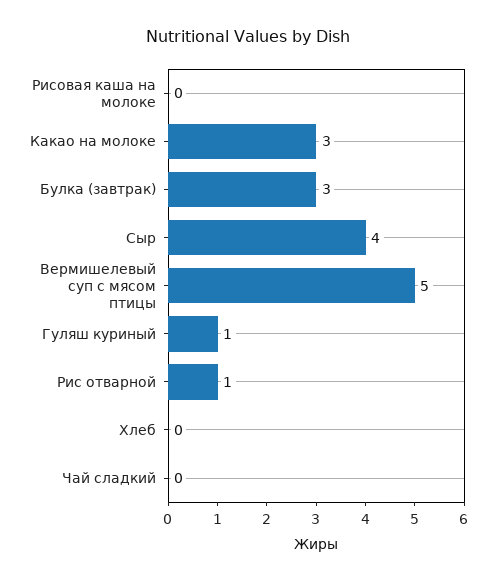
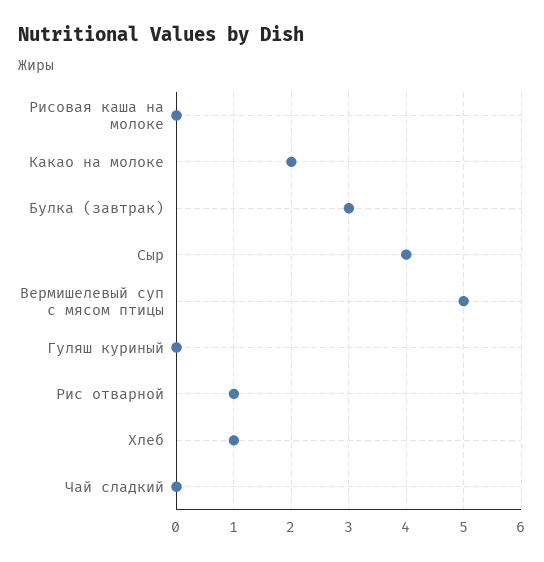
  {
    "Рисовая каша на молоке": 0,
-   "Какао на молоке": 3,
+   "Какао на молоке": 2,
    "Булка (завтрак)": 3,
    "Сыр": 4,
    "Вермишелевый суп с мясом птицы": 5,
-   "Гуляш куриный": 1,
+   "Гуляш куриный": 0,
    "Рис отварной": 1,
-   "Хлеб": 0,
+   "Хлеб": 1,
    "Чай сладкий": 0
  }

